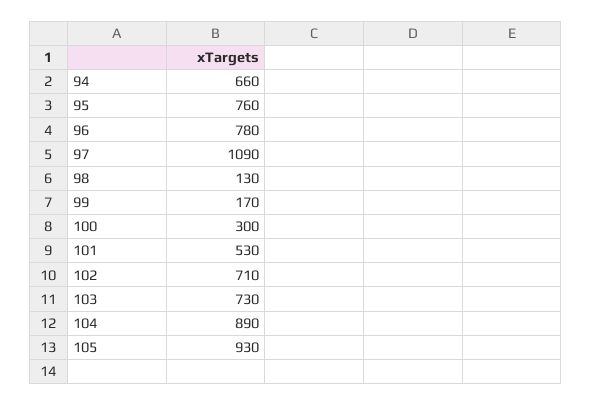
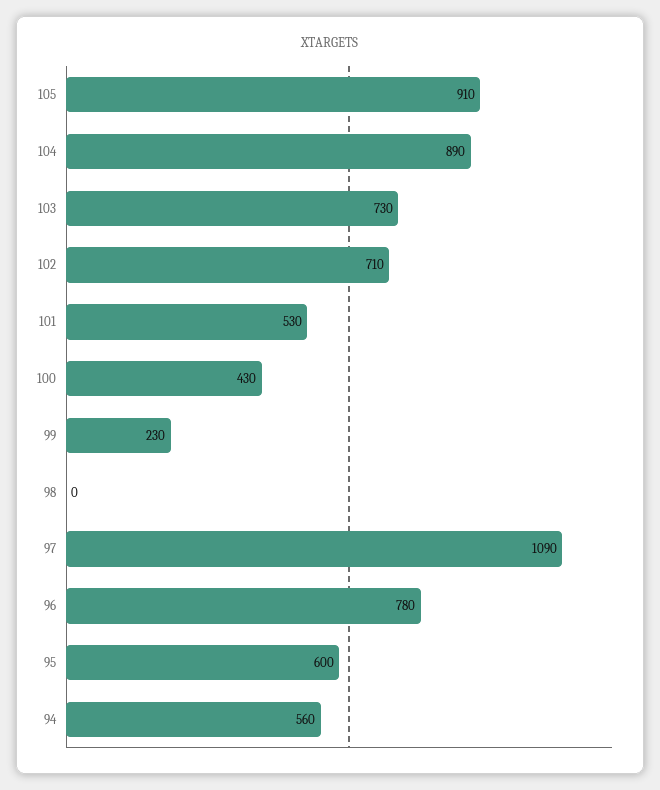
  {
-   "94": 660,
+   "94": 560,
-   "95": 760,
+   "95": 600,
    "96": 780,
    "97": 1090,
-   "98": 130,
+   "98": 0,
-   "99": 170,
+   "99": 230,
-   "100": 300,
+   "100": 430,
    "101": 530,
    "102": 710,
    "103": 730,
    "104": 890,
-   "105": 930
+   "105": 910
  }

